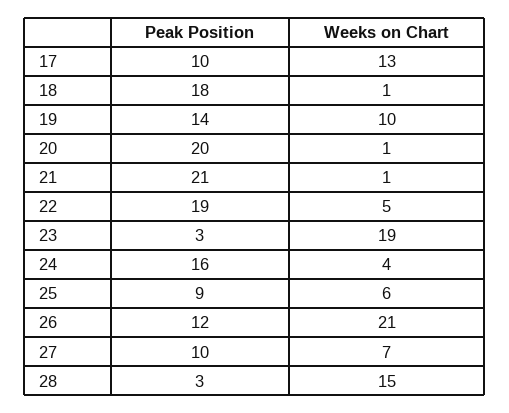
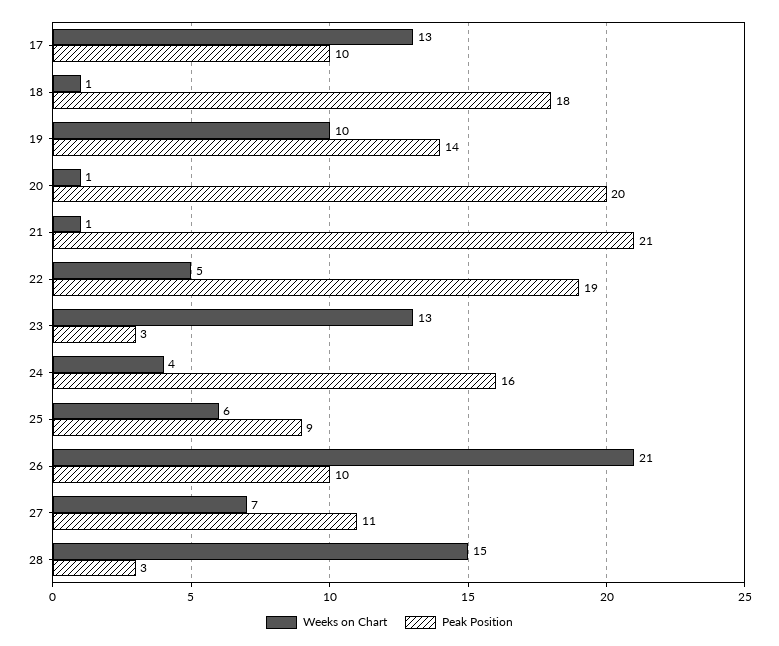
  {
    "Peak Position": {
      "17": 10,
      "18": 18,
      "19": 14,
      "20": 20,
      "21": 21,
      "22": 19,
      "23": 3,
      "24": 16,
      "25": 9,
-     "26": 12,
+     "26": 10,
-     "27": 10,
+     "27": 11,
      "28": 3
    },
    "Weeks on Chart": {
      "17": 13,
      "18": 1,
      "19": 10,
      "20": 1,
      "21": 1,
      "22": 5,
-     "23": 19,
+     "23": 13,
      "24": 4,
      "25": 6,
      "26": 21,
      "27": 7,
      "28": 15
    }
  }

